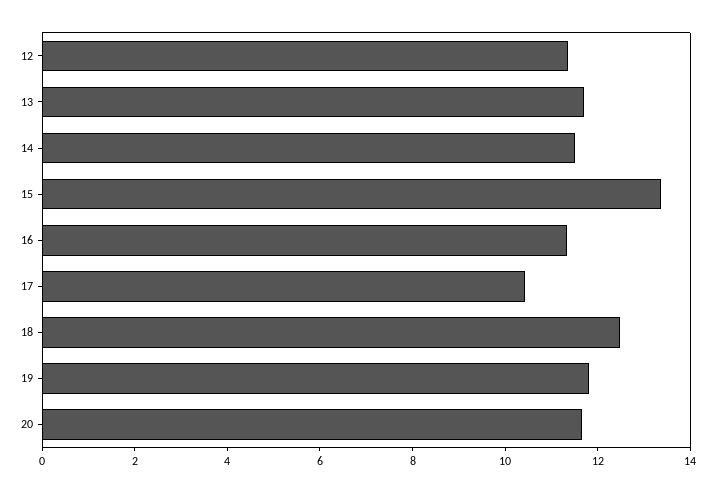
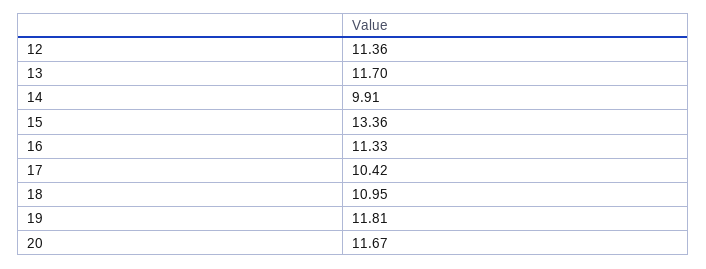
  {
    "12": 11.36,
    "13": 11.7,
-   "14": 11.5,
+   "14": 9.91,
    "15": 13.36,
    "16": 11.33,
    "17": 10.42,
-   "18": 12.5,
+   "18": 10.95,
    "19": 11.81,
    "20": 11.67
  }

